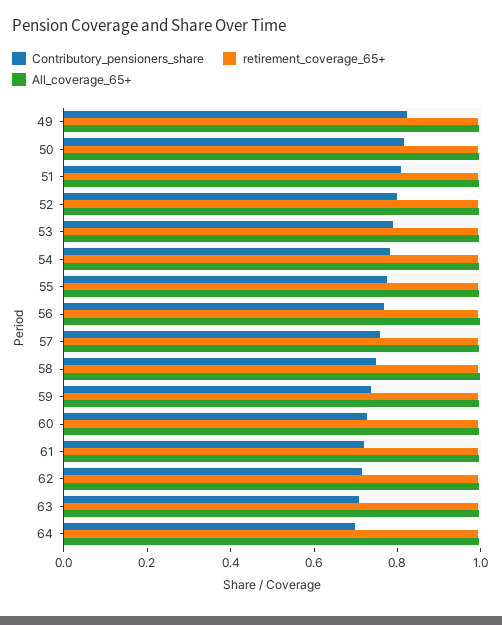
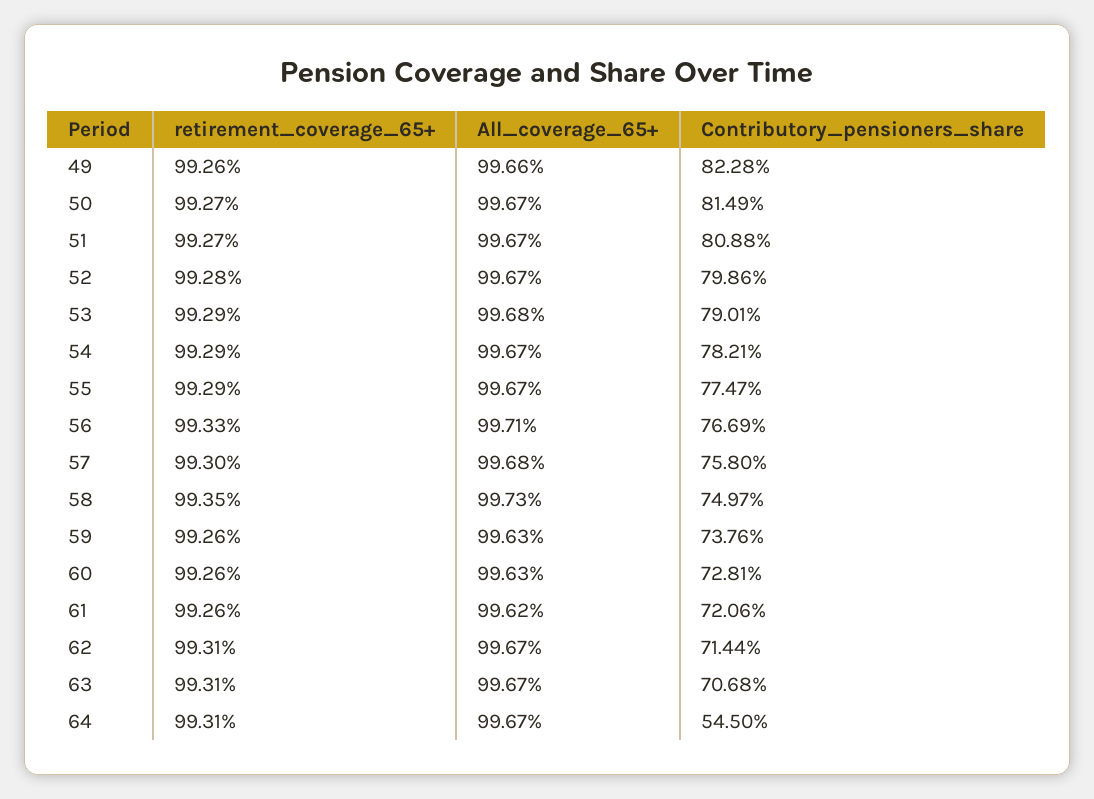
  {
    "Contributory_pensioners_share": {
      "49": 0.8228,
      "50": 0.8149,
      "51": 0.8088,
      "52": 0.7986,
      "53": 0.7901,
      "54": 0.7821,
      "55": 0.7747,
      "56": 0.7669,
      "57": 0.758,
      "58": 0.7497,
      "59": 0.7376,
      "60": 0.7281,
      "61": 0.7206,
      "62": 0.7144,
      "63": 0.7068,
-     "64": 0.7
+     "64": 0.545
    },
    "retirement_coverage_65+": {
      "49": 0.9926,
      "50": 0.9927,
      "51": 0.9927,
      "52": 0.9928,
      "53": 0.9929,
      "54": 0.9929,
      "55": 0.9929,
      "56": 0.9933,
      "57": 0.993,
      "58": 0.9935,
      "59": 0.9926,
      "60": 0.9926,
      "61": 0.9926,
      "62": 0.9931,
      "63": 0.9931,
      "64": 0.9931
    },
    "All_coverage_65+": {
      "49": 0.9966,
      "50": 0.9967,
      "51": 0.9967,
      "52": 0.9967,
      "53": 0.9968,
      "54": 0.9967,
      "55": 0.9967,
      "56": 0.9971,
      "57": 0.9968,
      "58": 0.9973,
      "59": 0.9963,
      "60": 0.9963,
      "61": 0.9962,
      "62": 0.9967,
      "63": 0.9967,
      "64": 0.9967
    }
  }

